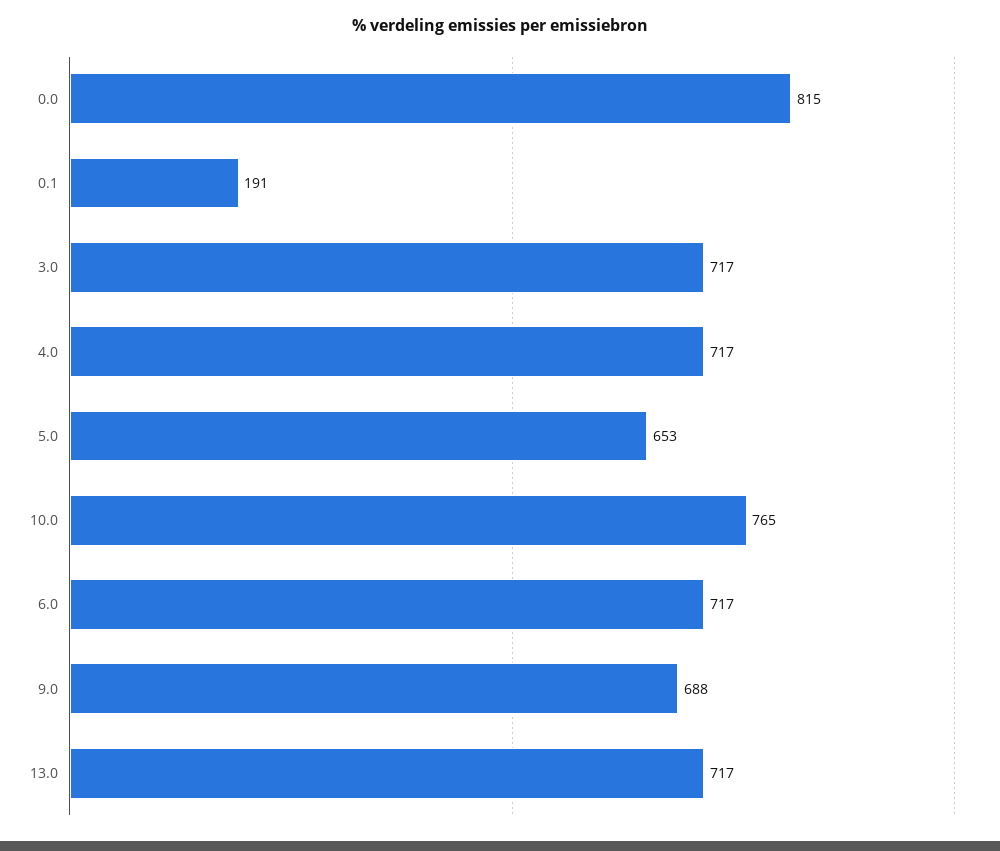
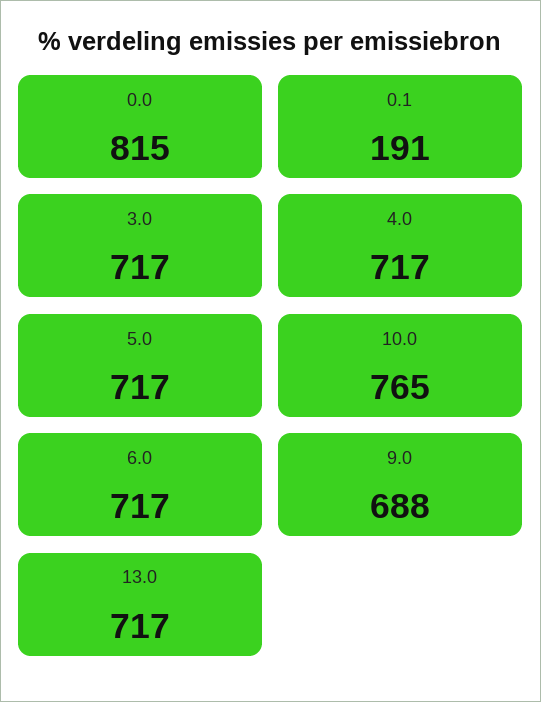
  {
    "0.0": 815,
    "0.1": 191,
    "3.0": 717,
    "4.0": 717,
-   "5.0": 653,
+   "5.0": 717,
    "10.0": 765,
    "6.0": 717,
    "9.0": 688,
    "13.0": 717
  }

